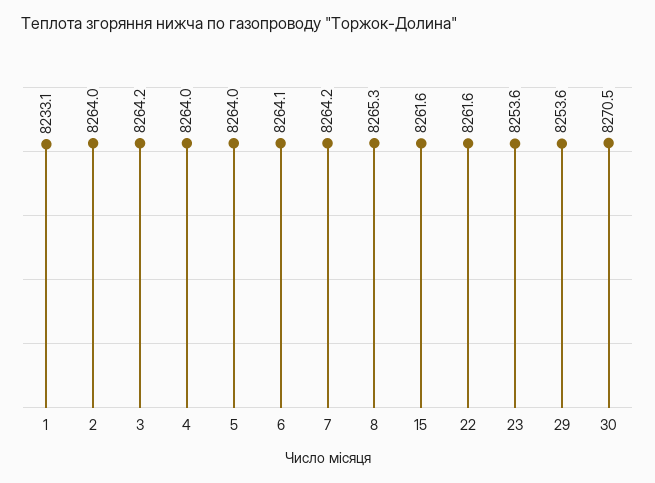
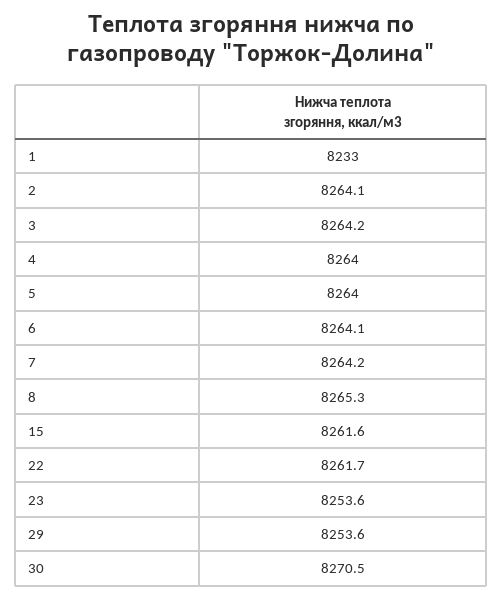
  {
-   "1": 8233.1,
+   "1": 8233,
-   "2": 8264,
+   "2": 8264.1,
    "3": 8264.2,
    "4": 8264,
    "5": 8264,
    "6": 8264.1,
    "7": 8264.2,
    "8": 8265.3,
    "15": 8261.6,
-   "22": 8261.6,
+   "22": 8261.7,
    "23": 8253.6,
    "29": 8253.6,
    "30": 8270.5
  }

